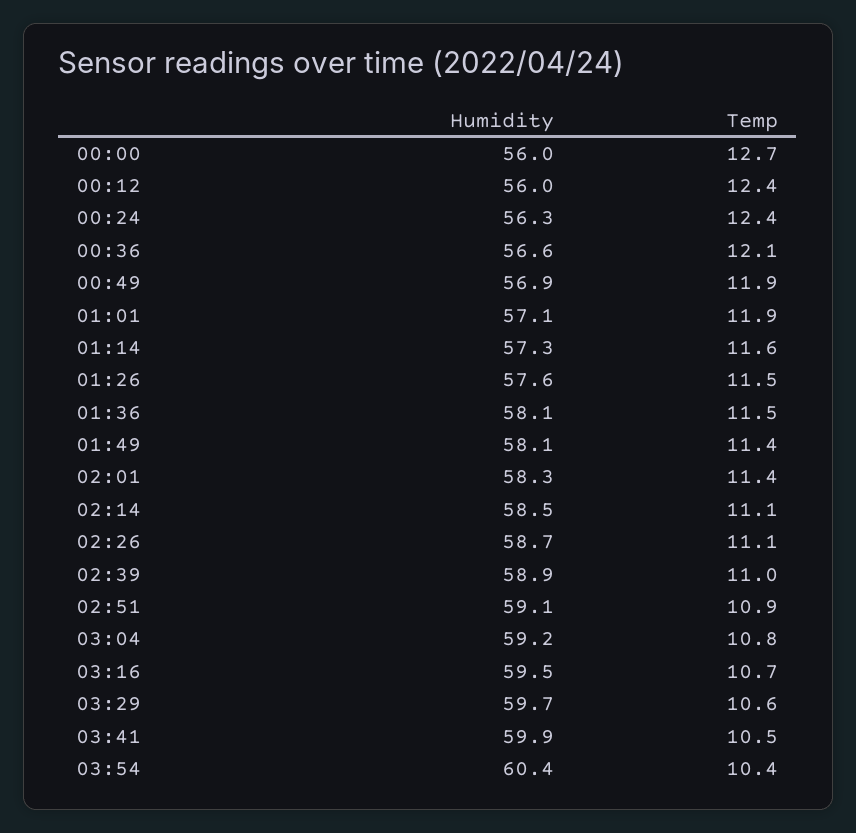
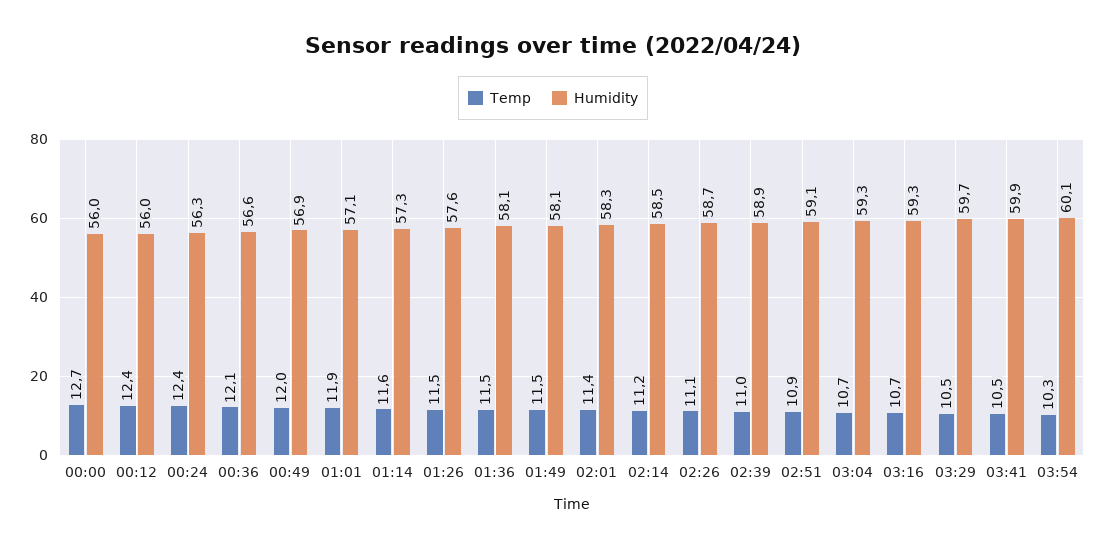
  {
    "Humidity": {
      "00:00": 56,
      "00:12": 56,
      "00:24": 56.3,
      "00:36": 56.6,
      "00:49": 56.9,
      "01:01": 57.1,
      "01:14": 57.3,
      "01:26": 57.6,
      "01:36": 58.1,
      "01:49": 58.1,
      "02:01": 58.3,
      "02:14": 58.5,
      "02:26": 58.7,
      "02:39": 58.9,
      "02:51": 59.1,
-     "03:04": 59.2,
+     "03:04": 59.3,
-     "03:16": 59.5,
+     "03:16": 59.3,
      "03:29": 59.7,
      "03:41": 59.9,
-     "03:54": 60.4
+     "03:54": 60.1
    },
    "Temp": {
      "00:00": 12.7,
      "00:12": 12.4,
      "00:24": 12.4,
      "00:36": 12.1,
-     "00:49": 11.9,
+     "00:49": 12,
      "01:01": 11.9,
      "01:14": 11.6,
      "01:26": 11.5,
      "01:36": 11.5,
-     "01:49": 11.4,
+     "01:49": 11.5,
      "02:01": 11.4,
-     "02:14": 11.1,
+     "02:14": 11.2,
      "02:26": 11.1,
      "02:39": 11,
      "02:51": 10.9,
-     "03:04": 10.8,
+     "03:04": 10.7,
      "03:16": 10.7,
-     "03:29": 10.6,
+     "03:29": 10.5,
      "03:41": 10.5,
-     "03:54": 10.4
+     "03:54": 10.3
    }
  }

